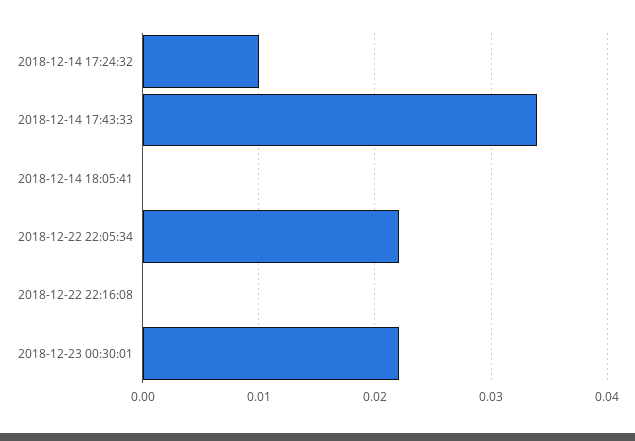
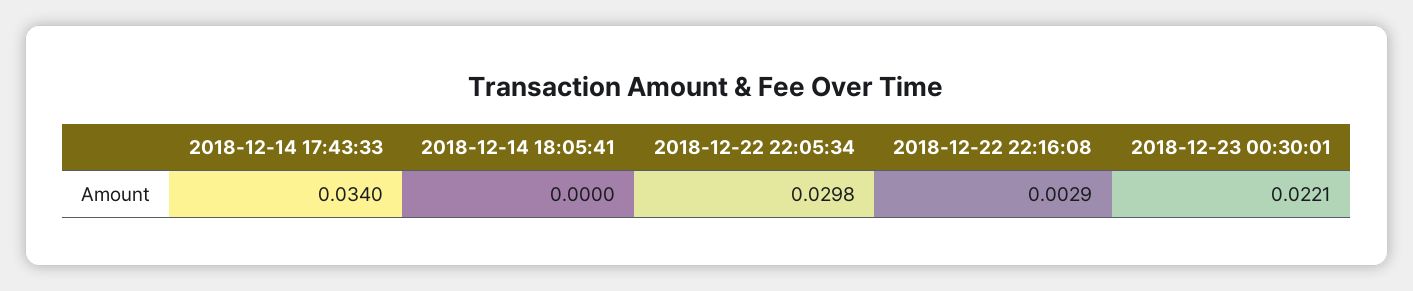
  {
-   "2018-12-14 17:24:32": 0.01,
    "2018-12-14 17:43:33": 0.034,
    "2018-12-14 18:05:41": 0,
-   "2018-12-22 22:05:34": 0.022,
+   "2018-12-22 22:05:34": 0.0298,
-   "2018-12-22 22:16:08": 0,
+   "2018-12-22 22:16:08": 0.0029,
    "2018-12-23 00:30:01": 0.0221
  }

